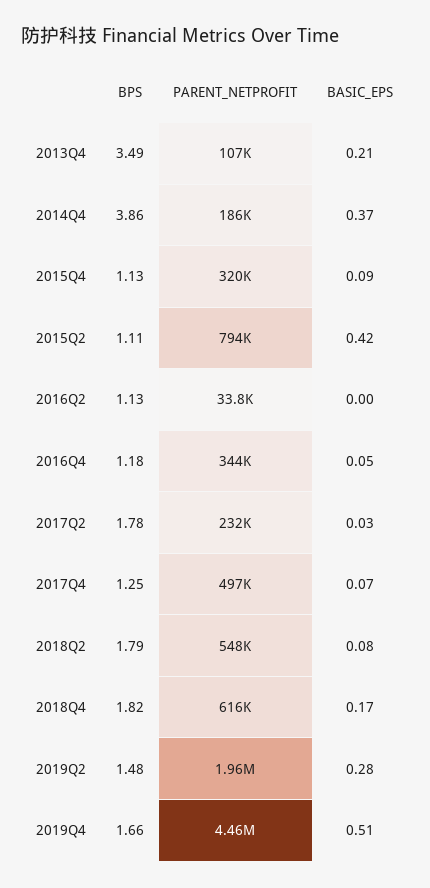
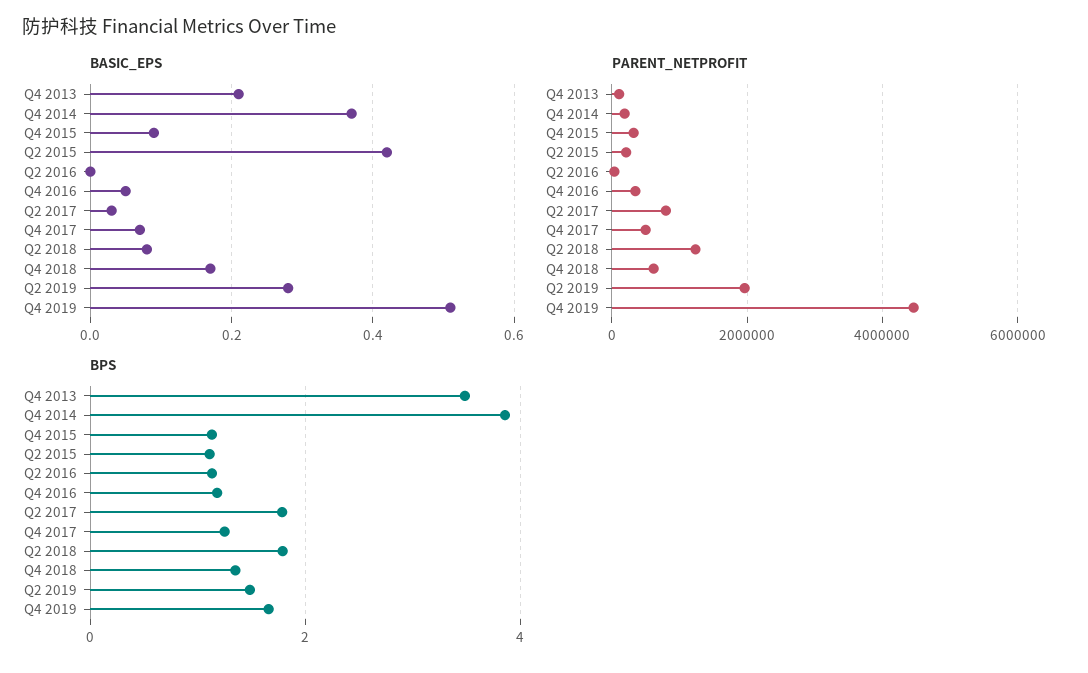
  {
    "BPS": {
      "2013Q4": 3.49,
      "2014Q4": 3.86,
      "2015Q4": 1.13,
      "2015Q2": 1.11,
      "2016Q2": 1.13,
      "2016Q4": 1.18,
      "2017Q2": 1.78,
      "2017Q4": 1.25,
      "2018Q2": 1.79,
-     "2018Q4": 1.82,
+     "2018Q4": 1.4,
      "2019Q2": 1.48,
      "2019Q4": 1.66
    },
    "PARENT_NETPROFIT": {
      "2013Q4": 107000,
      "2014Q4": 186000,
      "2015Q4": 320000,
-     "2015Q2": 794000,
+     "2015Q2": 200000,
      "2016Q2": 33800,
      "2016Q4": 344000,
-     "2017Q2": 232000,
+     "2017Q2": 800000,
      "2017Q4": 497000,
-     "2018Q2": 548000,
+     "2018Q2": 1200000,
      "2018Q4": 616000,
      "2019Q2": 1960000,
      "2019Q4": 4460000
    },
    "BASIC_EPS": {
      "2013Q4": 0.21,
      "2014Q4": 0.37,
      "2015Q4": 0.09,
      "2015Q2": 0.42,
      "2016Q2": 0,
      "2016Q4": 0.05,
      "2017Q2": 0.03,
      "2017Q4": 0.07,
      "2018Q2": 0.08,
      "2018Q4": 0.17,
      "2019Q2": 0.28,
      "2019Q4": 0.51
    }
  }

